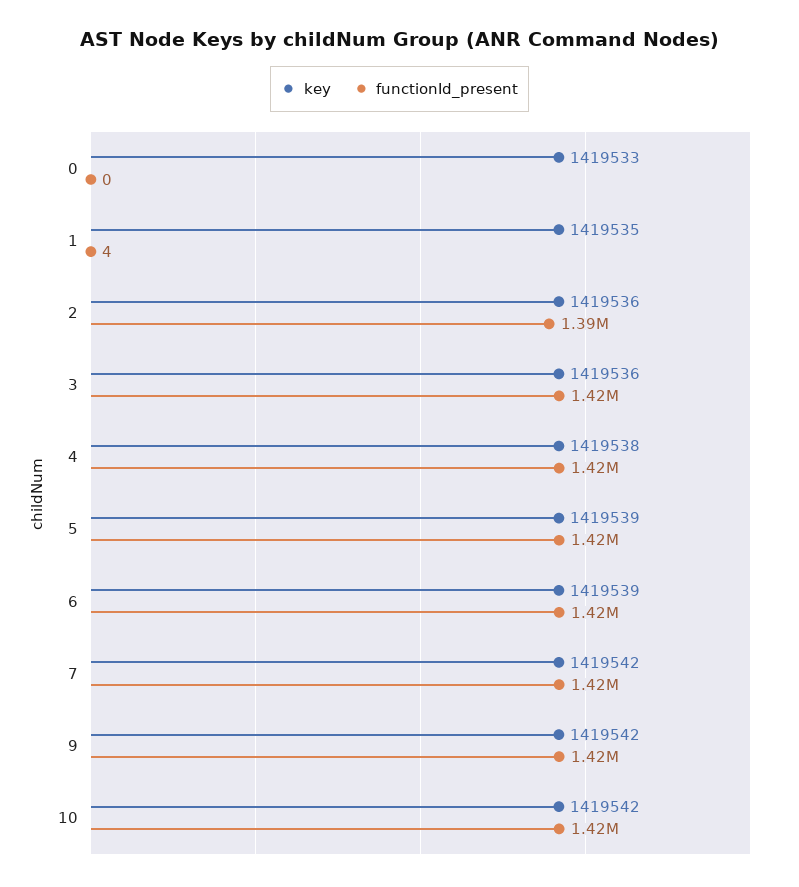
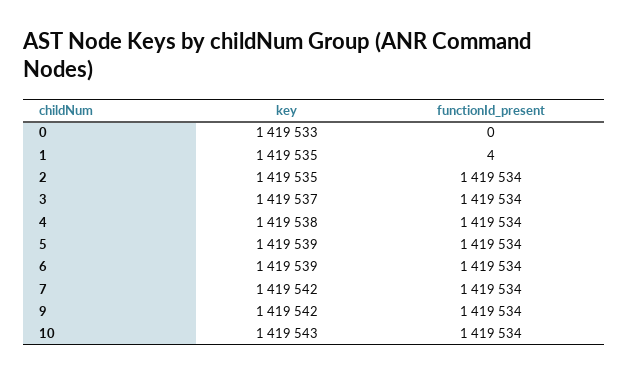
  {
    "key": {
      "0": 1419533,
      "1": 1419535,
-     "2": 1419536,
+     "2": 1419535,
-     "3": 1419536,
+     "3": 1419537,
      "4": 1419538,
      "5": 1419539,
      "6": 1419539,
      "7": 1419542,
      "9": 1419542,
-     "10": 1419542
+     "10": 1419543
    },
    "functionId_present": {
      "0": 0,
      "1": 4,
-     "2": 1390000,
+     "2": 1419534,
      "3": 1419534,
      "4": 1419534,
      "5": 1419534,
      "6": 1419534,
      "7": 1419534,
      "9": 1419534,
      "10": 1419534
    }
  }

